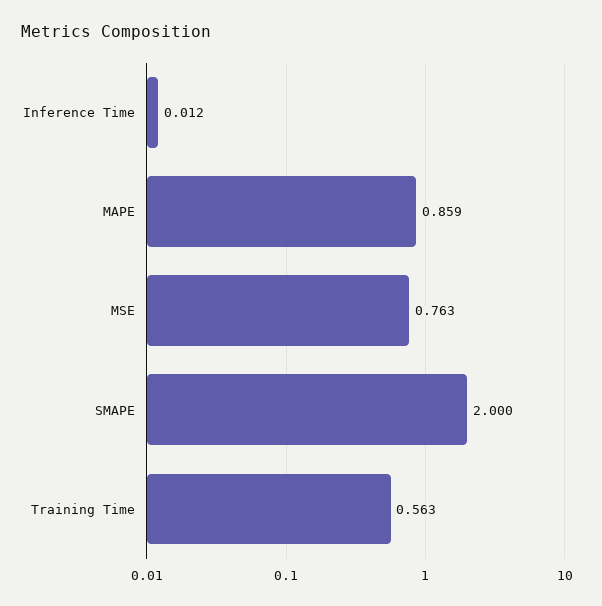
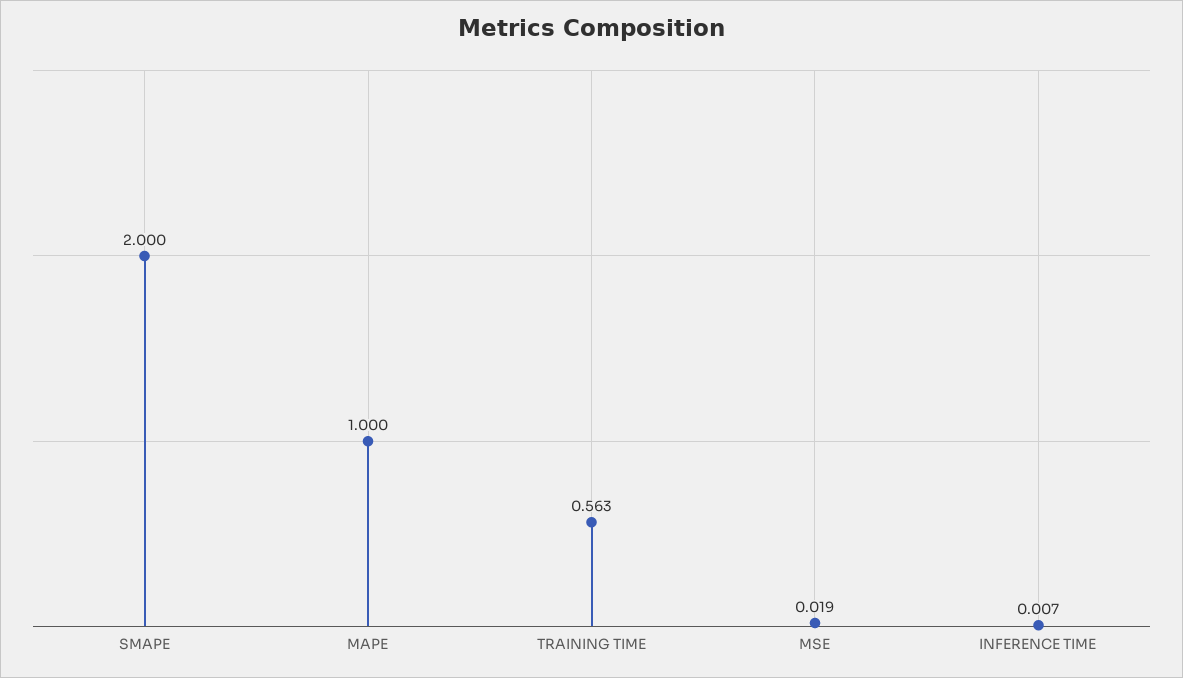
  {
-   "Inference Time": 0.012,
+   "Inference Time": 0.007,
-   "MAPE": 0.859,
+   "MAPE": 1,
-   "MSE": 0.763,
+   "MSE": 0.019,
    "SMAPE": 2,
    "Training Time": 0.563
  }

